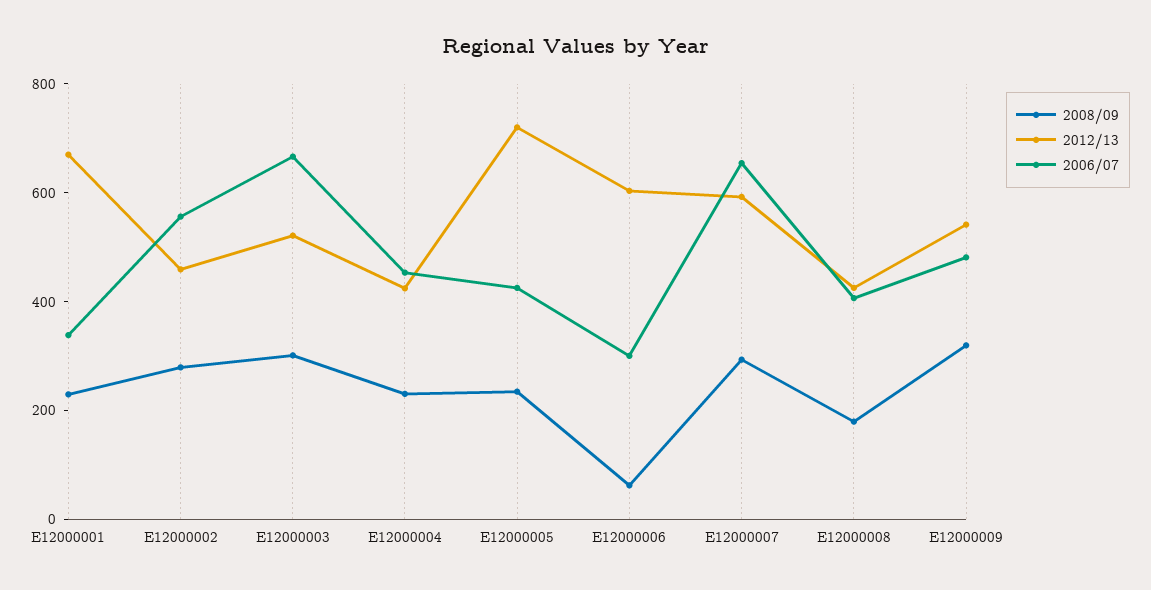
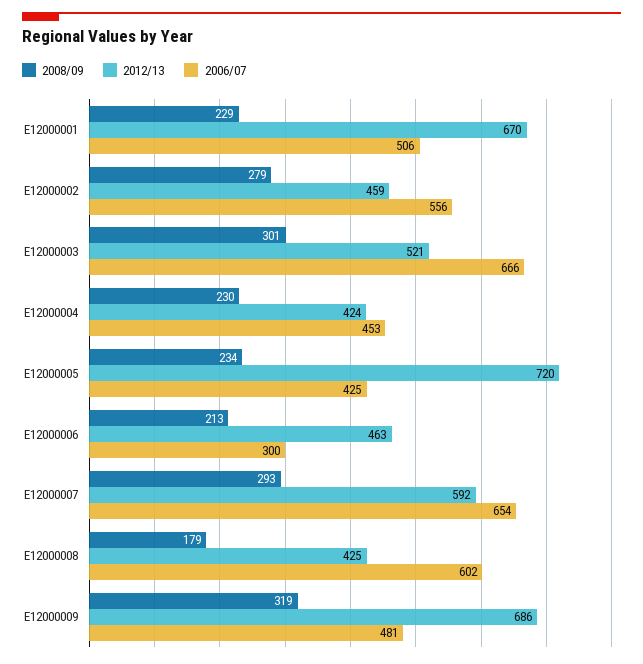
  {
    "2008/09": {
      "E12000001": 229,
      "E12000002": 279,
      "E12000003": 301,
      "E12000004": 230,
      "E12000005": 234,
-     "E12000006": 50,
+     "E12000006": 213,
      "E12000007": 293,
      "E12000008": 179,
      "E12000009": 319
    },
    "2012/13": {
      "E12000001": 670,
      "E12000002": 459,
      "E12000003": 521,
      "E12000004": 424,
      "E12000005": 720,
-     "E12000006": 600,
+     "E12000006": 463,
      "E12000007": 592,
      "E12000008": 425,
-     "E12000009": 550
+     "E12000009": 686
    },
    "2006/07": {
-     "E12000001": 350,
+     "E12000001": 506,
      "E12000002": 556,
      "E12000003": 666,
      "E12000004": 453,
      "E12000005": 425,
      "E12000006": 300,
      "E12000007": 654,
-     "E12000008": 400,
+     "E12000008": 602,
      "E12000009": 481
    }
  }

